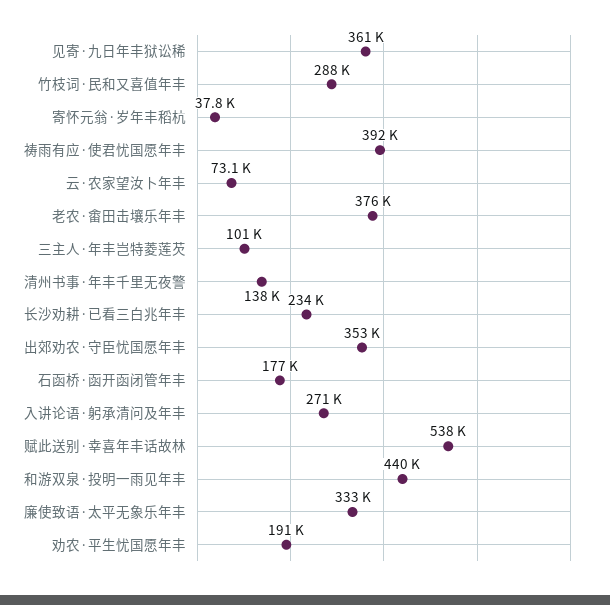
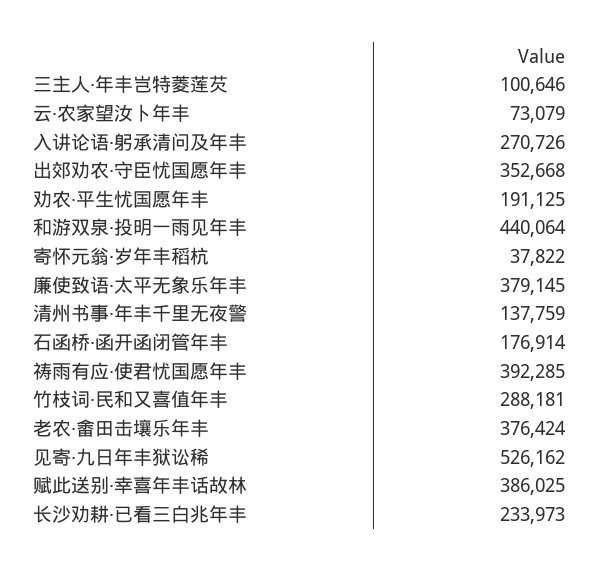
  {
-   "见寄·九日年丰狱讼稀": 361000,
+   "见寄·九日年丰狱讼稀": 526162,
    "竹枝词·民和又喜值年丰": 288181,
    "寄怀元翁·岁年丰稻杭": 37822,
    "祷雨有应·使君忧国愿年丰": 392285,
    "云·农家望汝卜年丰": 73079,
    "老农·畬田击壤乐年丰": 376424,
    "三主人·年丰岂特菱莲芡": 100646,
    "清州书事·年丰千里无夜警": 137759,
    "长沙劝耕·已看三白兆年丰": 233973,
    "出郊劝农·守臣忧国愿年丰": 352668,
    "石函桥·函开函闭管年丰": 176914,
    "入讲论语·躬承清问及年丰": 270726,
-   "赋此送别·幸喜年丰话故林": 538000,
+   "赋此送别·幸喜年丰话故林": 386025,
    "和游双泉·投明一雨见年丰": 440064,
-   "廉使致语·太平无象乐年丰": 333000,
+   "廉使致语·太平无象乐年丰": 379145,
    "劝农·平生忧国愿年丰": 191125
  }

